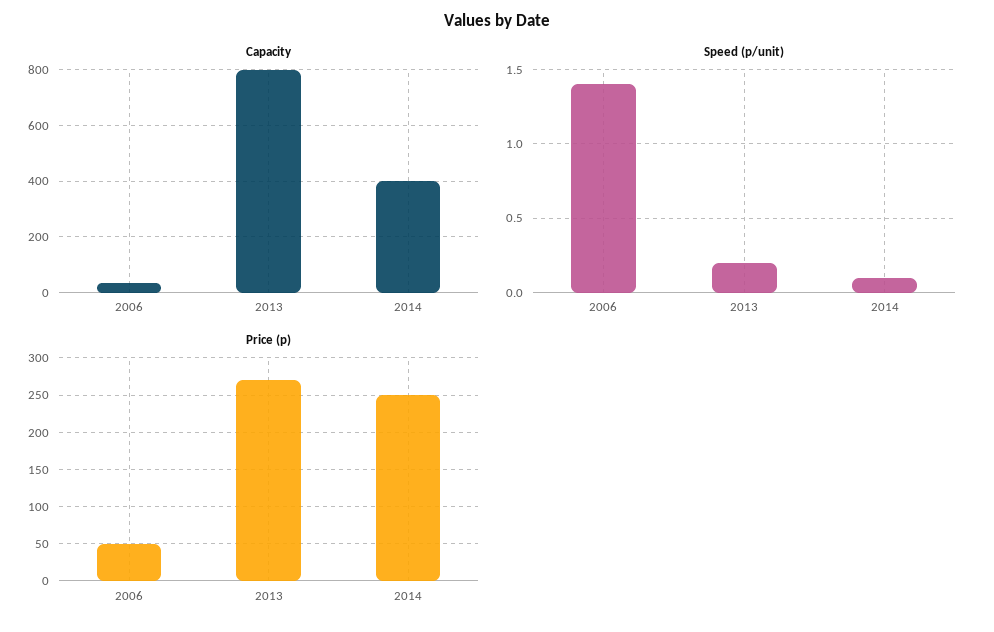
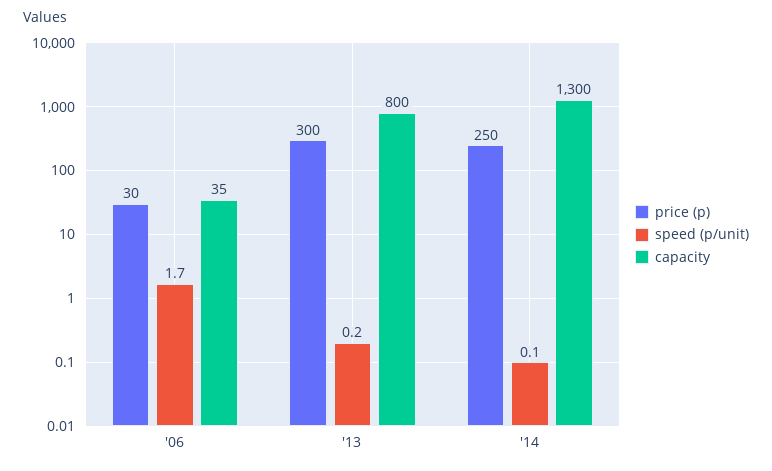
  {
    "Capacity": {
      "2006": 35,
      "2013": 800,
-     "2014": 400
+     "2014": 1300
    },
    "Speed (p/unit)": {
-     "2006": 1.4,
+     "2006": 1.7,
      "2013": 0.2,
      "2014": 0.1
    },
    "Price (p)": {
-     "2006": 50,
+     "2006": 30,
-     "2013": 270,
+     "2013": 300,
      "2014": 250
    }
  }

